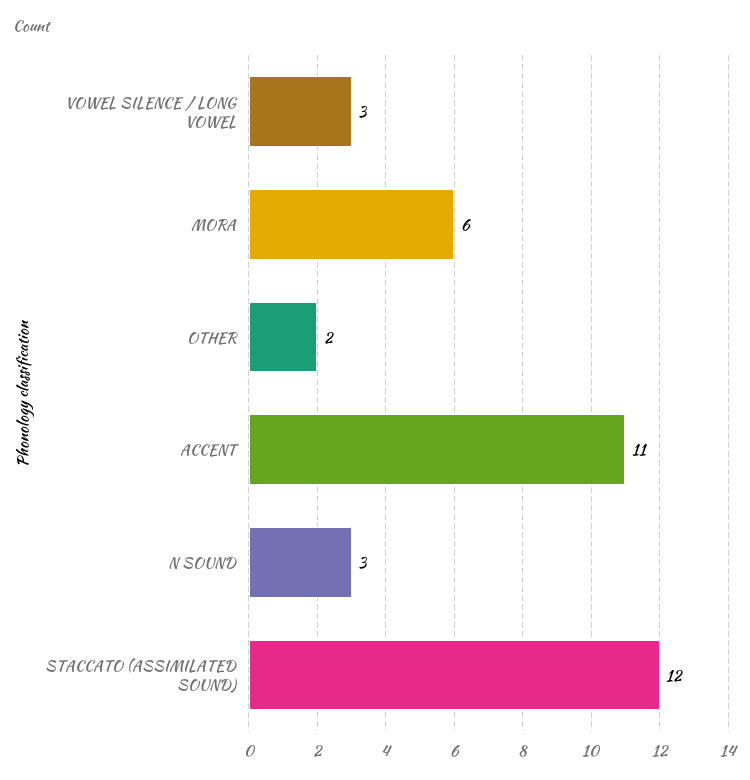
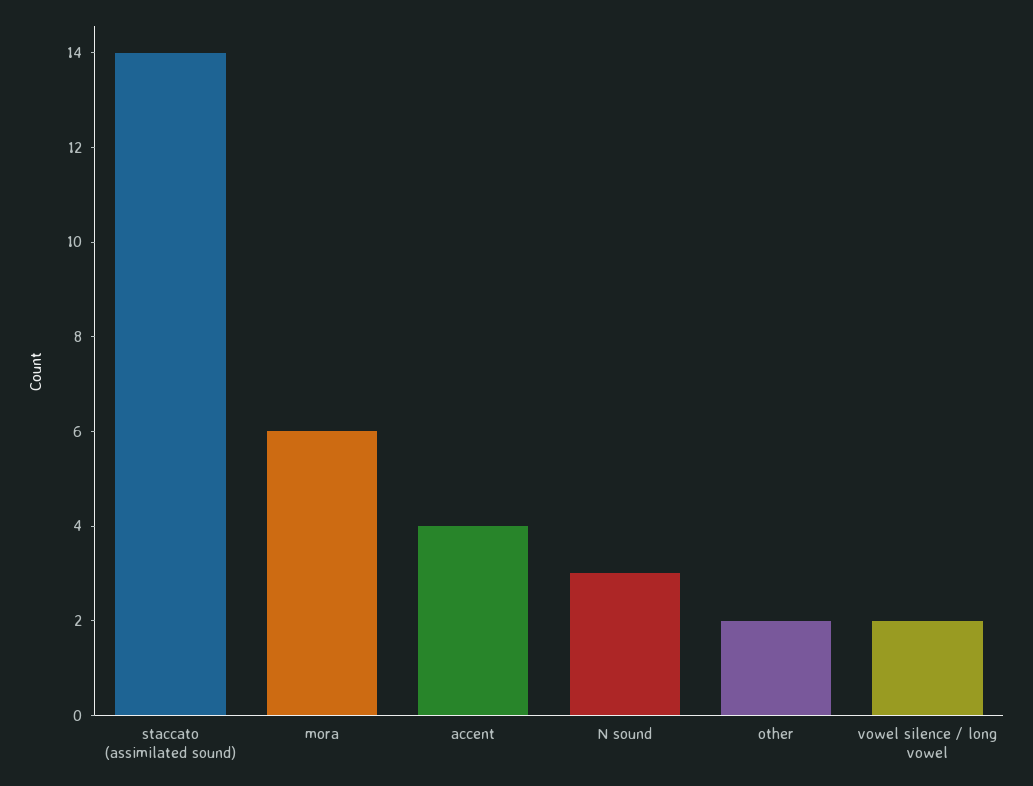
  {
-   "VOWEL SILENCE / LONG VOWEL": 3,
+   "VOWEL SILENCE / LONG VOWEL": 2,
    "MORA": 6,
    "OTHER": 2,
-   "ACCENT": 11,
+   "ACCENT": 4,
    "N SOUND": 3,
-   "STACCATO (ASSIMILATED SOUND)": 12
+   "STACCATO (ASSIMILATED SOUND)": 14
  }

